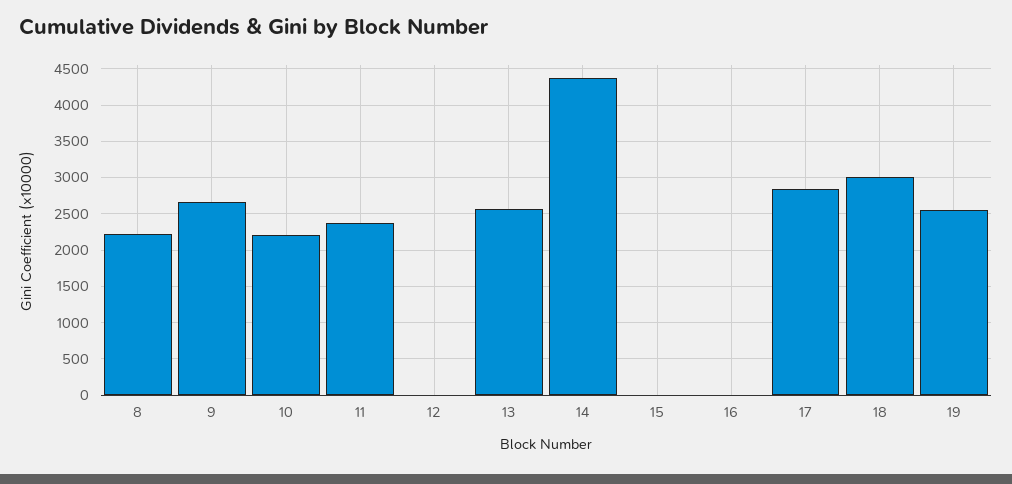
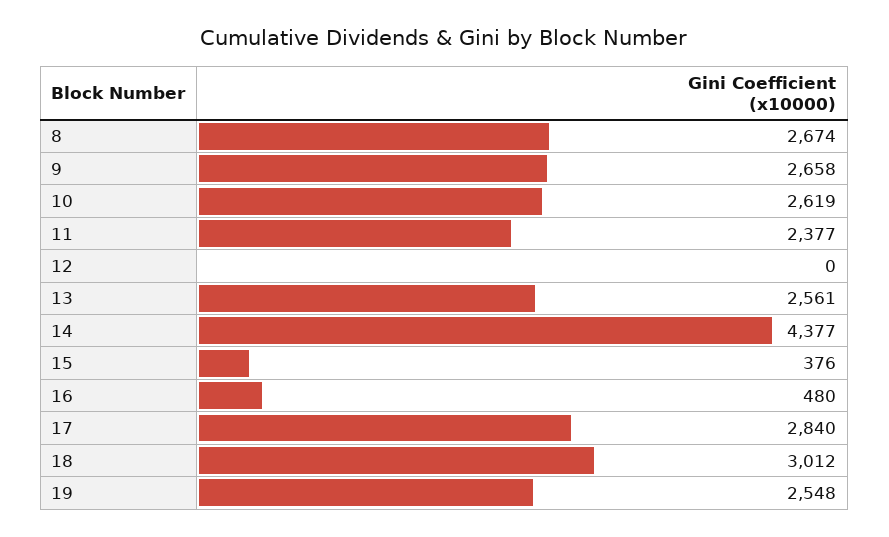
  {
-   "8": 2200,
+   "8": 2674,
    "9": 2658,
-   "10": 2200,
+   "10": 2619,
    "11": 2377,
    "12": 0,
    "13": 2561,
    "14": 4377,
-   "15": 0,
+   "15": 376,
-   "16": 0,
+   "16": 480,
    "17": 2840,
    "18": 3012,
    "19": 2548
  }

